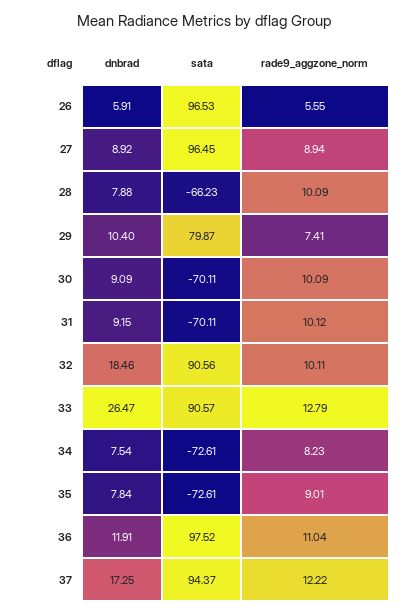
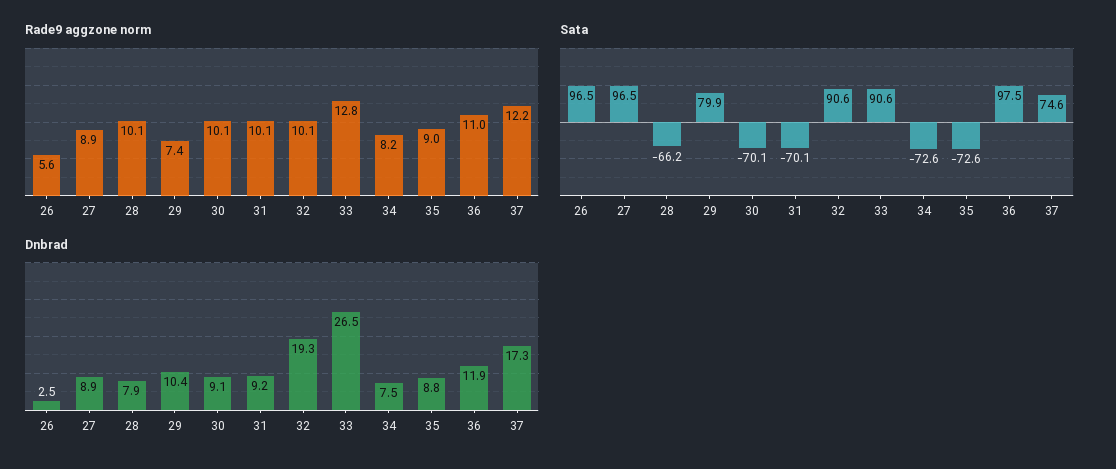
  {
    "dnbrad": {
-     "26": 5.91,
+     "26": 2.5,
      "27": 8.92,
      "28": 7.88,
      "29": 10.4,
      "30": 9.09,
      "31": 9.15,
-     "32": 18.46,
+     "32": 19.3,
      "33": 26.47,
      "34": 7.54,
-     "35": 7.84,
+     "35": 8.8,
      "36": 11.91,
      "37": 17.25
    },
    "sata": {
      "26": 96.53,
      "27": 96.45,
      "28": -66.23,
      "29": 79.87,
      "30": -70.11,
      "31": -70.11,
      "32": 90.56,
      "33": 90.57,
      "34": -72.61,
      "35": -72.61,
      "36": 97.52,
-     "37": 94.37
+     "37": 74.6
    },
    "rade9_aggzone_norm": {
      "26": 5.55,
      "27": 8.94,
      "28": 10.09,
      "29": 7.41,
      "30": 10.09,
      "31": 10.12,
      "32": 10.11,
      "33": 12.79,
      "34": 8.23,
      "35": 9.01,
      "36": 11.04,
      "37": 12.22
    }
  }

